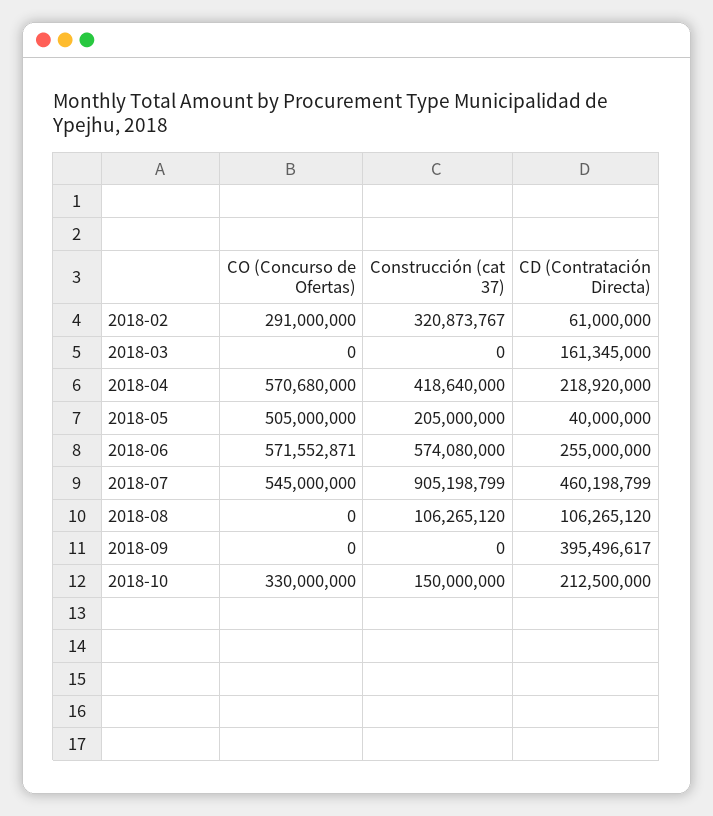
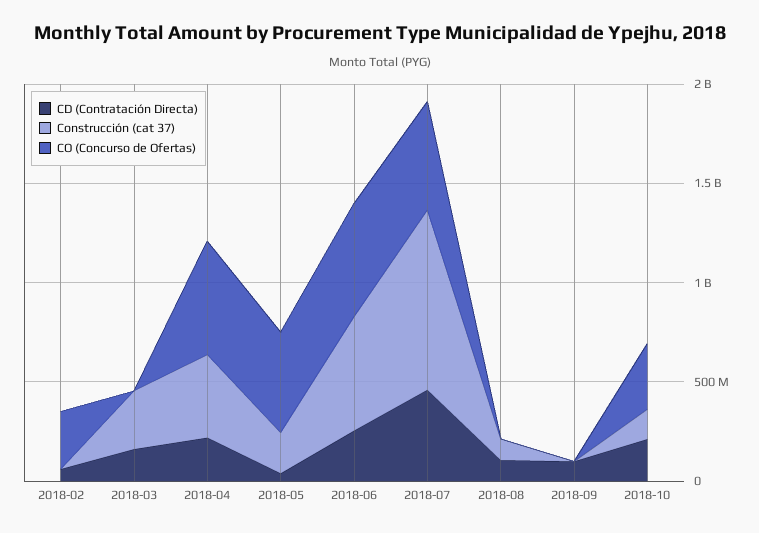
  {
    "CO (Concurso de Ofertas)": {
      "2018-02": 291000000,
      "2018-03": 0,
      "2018-04": 570680000,
      "2018-05": 505000000,
      "2018-06": 571552871,
      "2018-07": 545000000,
      "2018-08": 0,
      "2018-09": 0,
      "2018-10": 330000000
    },
    "Construcción (cat 37)": {
-     "2018-02": 320873767,
+     "2018-02": 0,
-     "2018-03": 0,
+     "2018-03": 300000000,
      "2018-04": 418640000,
      "2018-05": 205000000,
      "2018-06": 574080000,
      "2018-07": 905198799,
      "2018-08": 106265120,
      "2018-09": 0,
      "2018-10": 150000000
    },
    "CD (Contratación Directa)": {
      "2018-02": 61000000,
      "2018-03": 161345000,
      "2018-04": 218920000,
      "2018-05": 40000000,
      "2018-06": 255000000,
      "2018-07": 460198799,
      "2018-08": 106265120,
-     "2018-09": 395496617,
+     "2018-09": 100000000,
      "2018-10": 212500000
    }
  }

